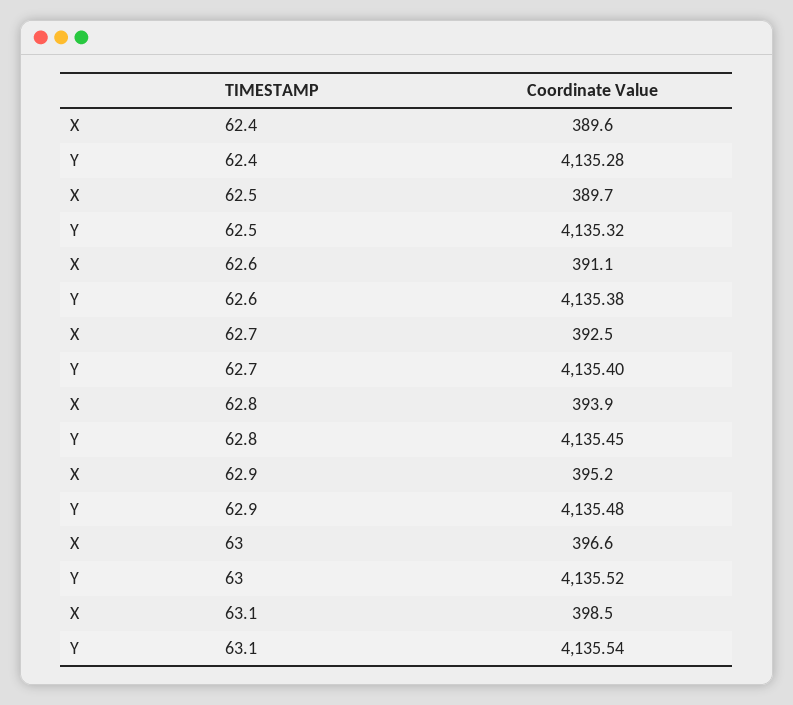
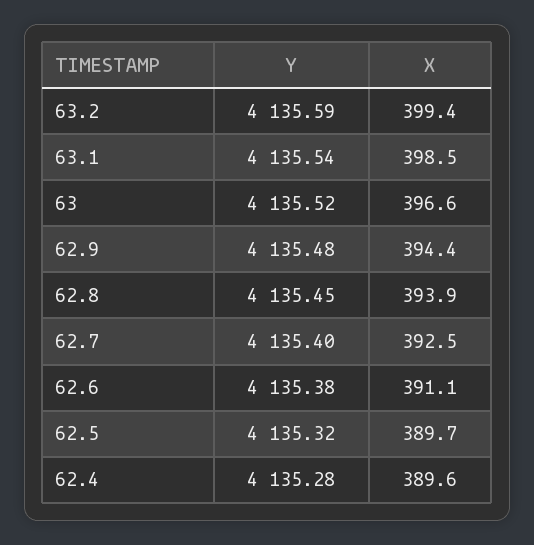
  {
    "X": {
      "62.4": 389.6,
      "62.5": 389.7,
      "62.6": 391.1,
      "62.7": 392.5,
      "62.8": 393.9,
-     "62.9": 395.2,
+     "62.9": 394.4,
      "63": 396.6,
-     "63.1": 398.5
+     "63.1": 398.5,
+     "63.2": 399.4
    },
    "Y": {
      "62.4": 4135.28,
      "62.5": 4135.32,
      "62.6": 4135.38,
      "62.7": 4135.4,
      "62.8": 4135.45,
      "62.9": 4135.48,
      "63": 4135.52,
-     "63.1": 4135.54
+     "63.1": 4135.54,
+     "63.2": 4135.59
    }
  }

